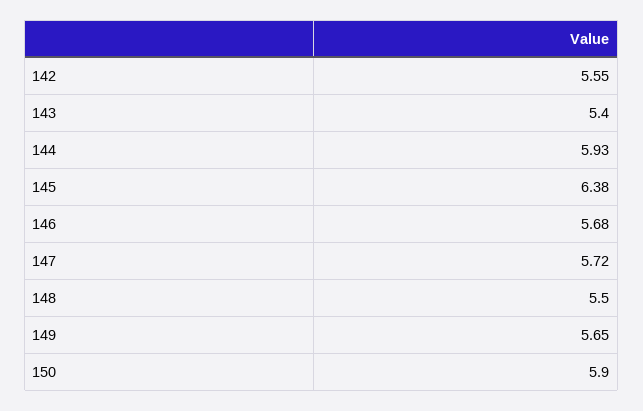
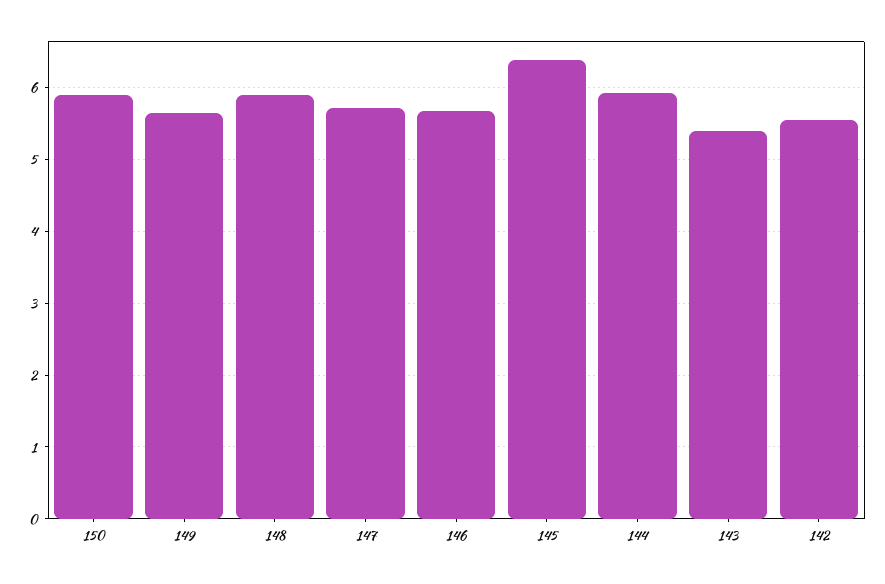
  {
    "142": 5.55,
    "143": 5.4,
    "144": 5.93,
    "145": 6.38,
    "146": 5.68,
    "147": 5.72,
-   "148": 5.5,
+   "148": 5.9,
    "149": 5.65,
    "150": 5.9
  }

